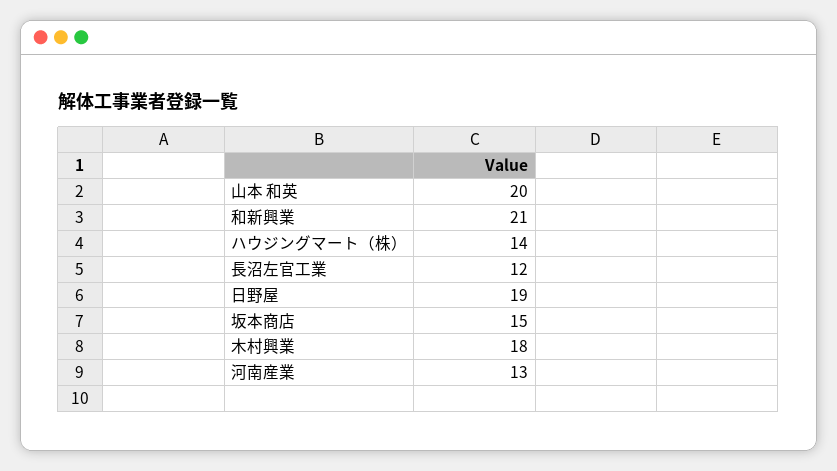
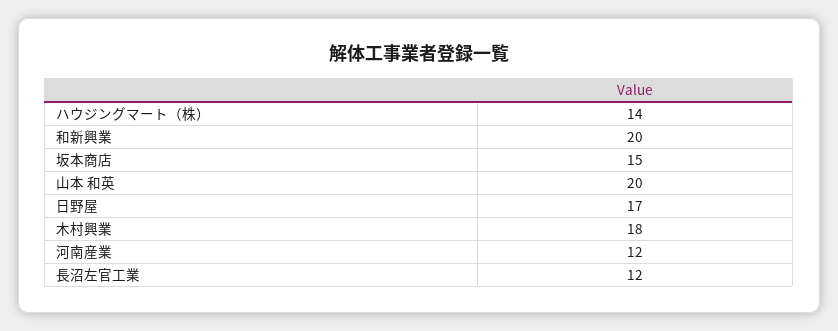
  {
    "山本 和英": 20,
-   "和新興業": 21,
+   "和新興業": 20,
    "ハウジングマート（株）": 14,
    "長沼左官工業": 12,
-   "日野屋": 19,
+   "日野屋": 17,
    "坂本商店": 15,
    "木村興業": 18,
-   "河南産業": 13
+   "河南産業": 12
  }

